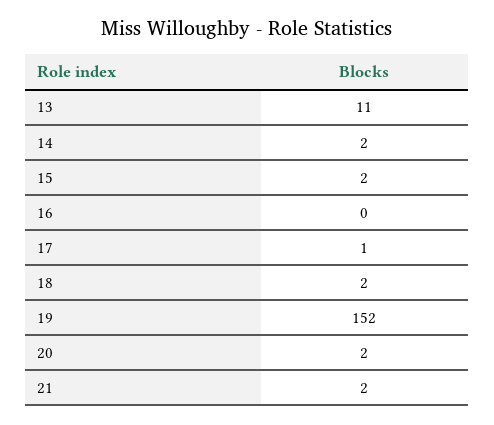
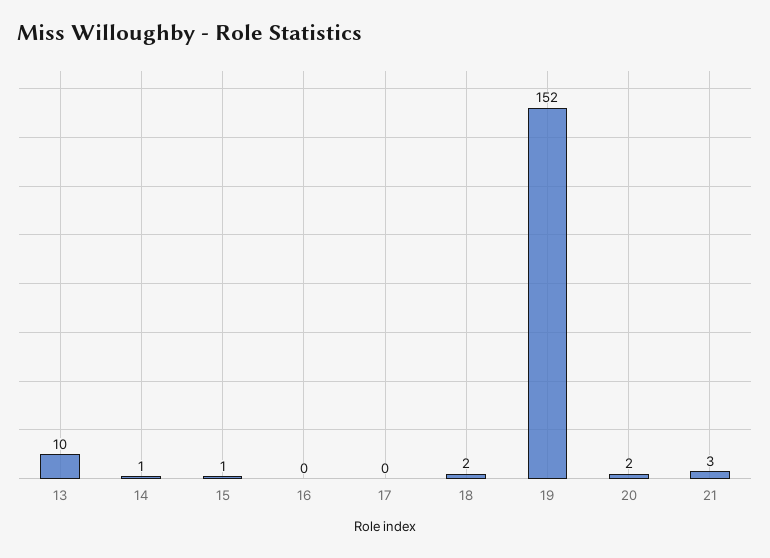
  {
-   "13": 11,
+   "13": 10,
-   "14": 2,
+   "14": 1,
-   "15": 2,
+   "15": 1,
    "16": 0,
-   "17": 1,
+   "17": 0,
    "18": 2,
    "19": 152,
    "20": 2,
-   "21": 2
+   "21": 3
  }

